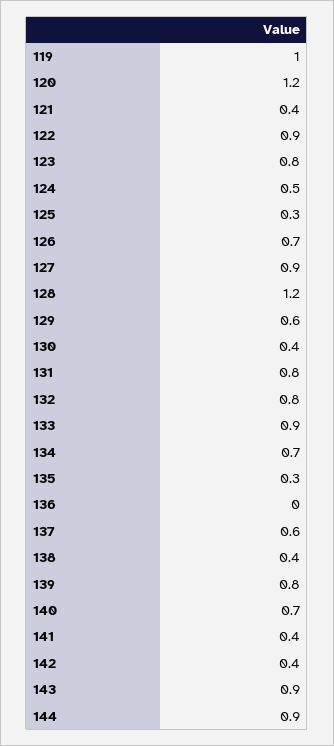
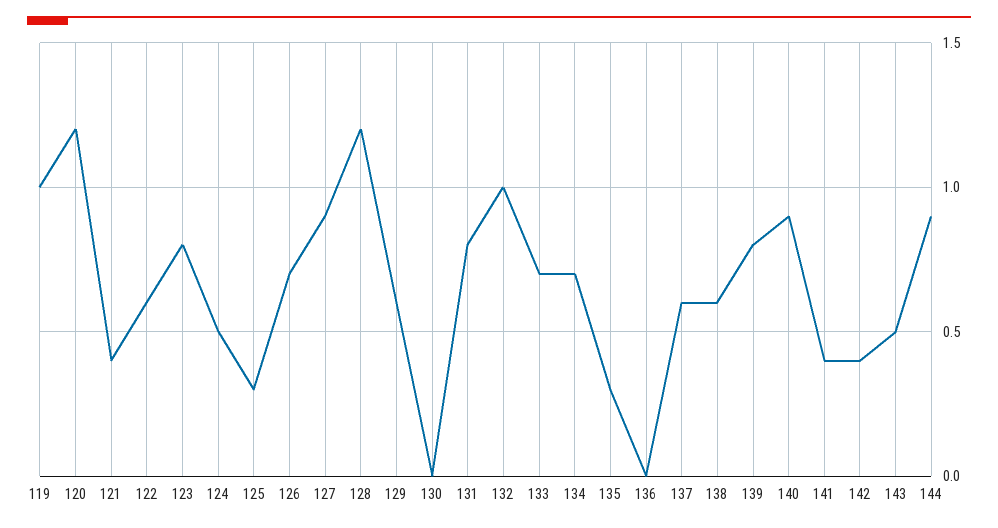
  {
    "119": 1,
    "120": 1.2,
    "121": 0.4,
-   "122": 0.9,
+   "122": 0.6,
    "123": 0.8,
    "124": 0.5,
    "125": 0.3,
    "126": 0.7,
    "127": 0.9,
    "128": 1.2,
    "129": 0.6,
-   "130": 0.4,
+   "130": 0,
    "131": 0.8,
-   "132": 0.8,
+   "132": 1,
-   "133": 0.9,
+   "133": 0.7,
    "134": 0.7,
    "135": 0.3,
    "136": 0,
    "137": 0.6,
-   "138": 0.4,
+   "138": 0.6,
    "139": 0.8,
-   "140": 0.7,
+   "140": 0.9,
    "141": 0.4,
    "142": 0.4,
-   "143": 0.9,
+   "143": 0.5,
    "144": 0.9
  }

